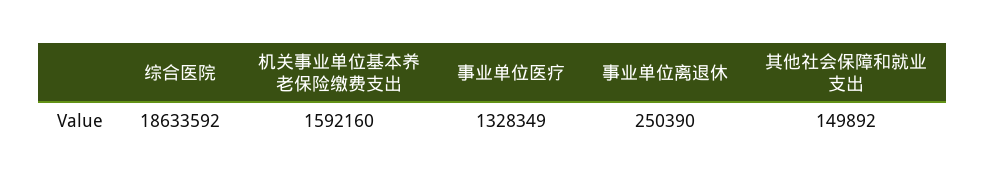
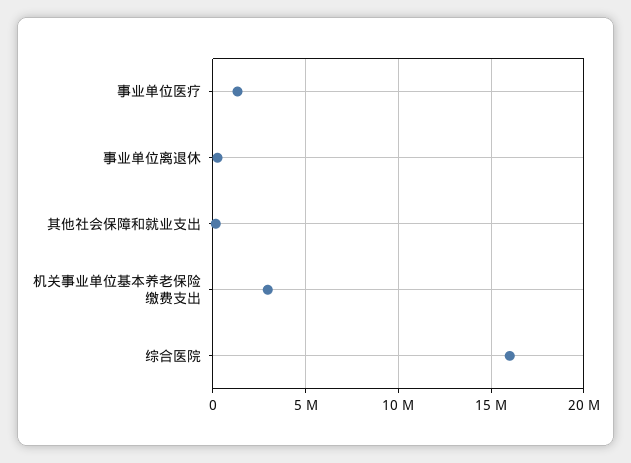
  {
-   "综合医院": 18633592,
+   "综合医院": 16000000,
-   "机关事业单位基本养老保险缴费支出": 1592160,
+   "机关事业单位基本养老保险缴费支出": 3000000,
    "事业单位医疗": 1328349,
    "事业单位离退休": 250390,
    "其他社会保障和就业支出": 149892
  }

